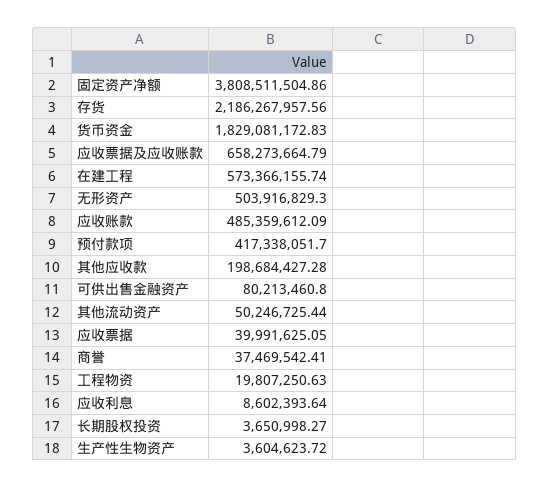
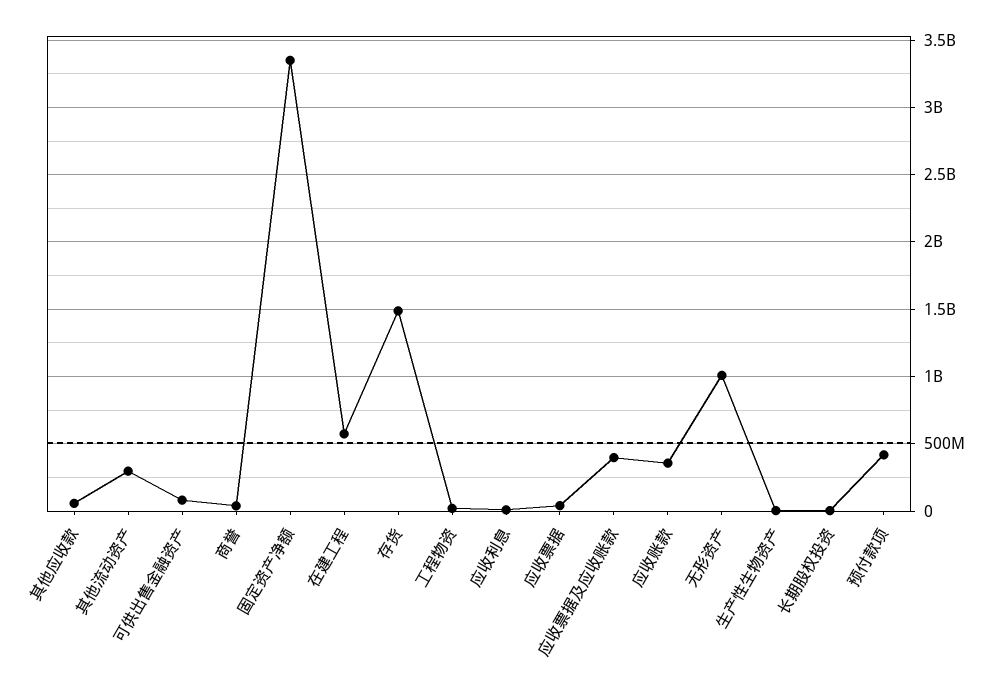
  {
-   "固定资产净额": 3808511504.86,
+   "固定资产净额": 3350000000,
-   "存货": 2186267957.56,
+   "存货": 1500000000,
-   "货币资金": 1829081172.83,
-   "应收票据及应收账款": 658273664.79,
+   "应收票据及应收账款": 400000000,
    "在建工程": 573366155.74,
-   "无形资产": 503916829.3,
+   "无形资产": 1000000000,
-   "应收账款": 485359612.09,
+   "应收账款": 350000000,
    "预付款项": 417338051.7,
-   "其他应收款": 198684427.28,
+   "其他应收款": 50000000,
    "可供出售金融资产": 80213460.8,
-   "其他流动资产": 50246725.44,
+   "其他流动资产": 300000000,
    "应收票据": 39991625.05,
    "商誉": 37469542.41,
    "工程物资": 19807250.63,
    "应收利息": 8602393.64,
    "长期股权投资": 3650998.27,
    "生产性生物资产": 3604623.72
  }

